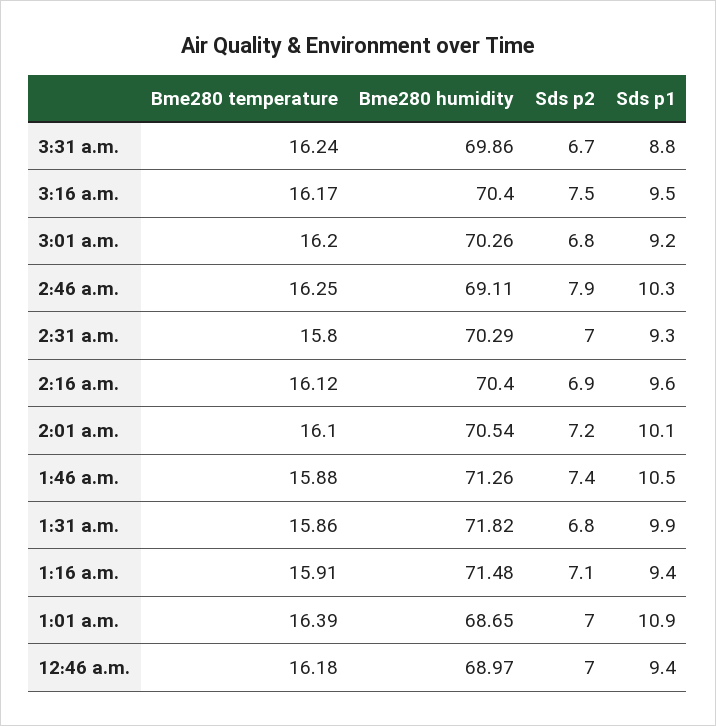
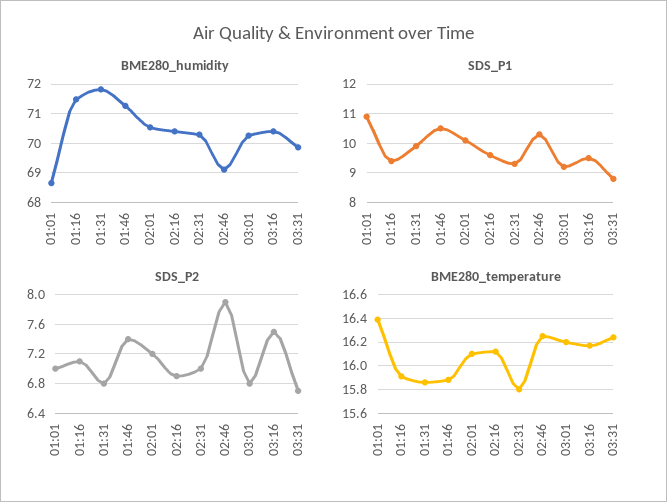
  {
    "Bme280 temperature": {
      "3:31 a.m.": 16.24,
      "3:16 a.m.": 16.17,
      "3:01 a.m.": 16.2,
      "2:46 a.m.": 16.25,
      "2:31 a.m.": 15.8,
      "2:16 a.m.": 16.12,
      "2:01 a.m.": 16.1,
      "1:46 a.m.": 15.88,
      "1:31 a.m.": 15.86,
      "1:16 a.m.": 15.91,
-     "1:01 a.m.": 16.39,
+     "1:01 a.m.": 16.39
-     "12:46 a.m.": 16.18
    },
    "Bme280 humidity": {
      "3:31 a.m.": 69.86,
      "3:16 a.m.": 70.4,
      "3:01 a.m.": 70.26,
      "2:46 a.m.": 69.11,
      "2:31 a.m.": 70.29,
      "2:16 a.m.": 70.4,
      "2:01 a.m.": 70.54,
      "1:46 a.m.": 71.26,
      "1:31 a.m.": 71.82,
      "1:16 a.m.": 71.48,
-     "1:01 a.m.": 68.65,
+     "1:01 a.m.": 68.65
-     "12:46 a.m.": 68.97
    },
    "Sds p2": {
      "3:31 a.m.": 6.7,
      "3:16 a.m.": 7.5,
      "3:01 a.m.": 6.8,
      "2:46 a.m.": 7.9,
      "2:31 a.m.": 7,
      "2:16 a.m.": 6.9,
      "2:01 a.m.": 7.2,
      "1:46 a.m.": 7.4,
      "1:31 a.m.": 6.8,
      "1:16 a.m.": 7.1,
-     "1:01 a.m.": 7,
+     "1:01 a.m.": 7
-     "12:46 a.m.": 7
    },
    "Sds p1": {
      "3:31 a.m.": 8.8,
      "3:16 a.m.": 9.5,
      "3:01 a.m.": 9.2,
      "2:46 a.m.": 10.3,
      "2:31 a.m.": 9.3,
      "2:16 a.m.": 9.6,
      "2:01 a.m.": 10.1,
      "1:46 a.m.": 10.5,
      "1:31 a.m.": 9.9,
      "1:16 a.m.": 9.4,
-     "1:01 a.m.": 10.9,
+     "1:01 a.m.": 10.9
-     "12:46 a.m.": 9.4
    }
  }

